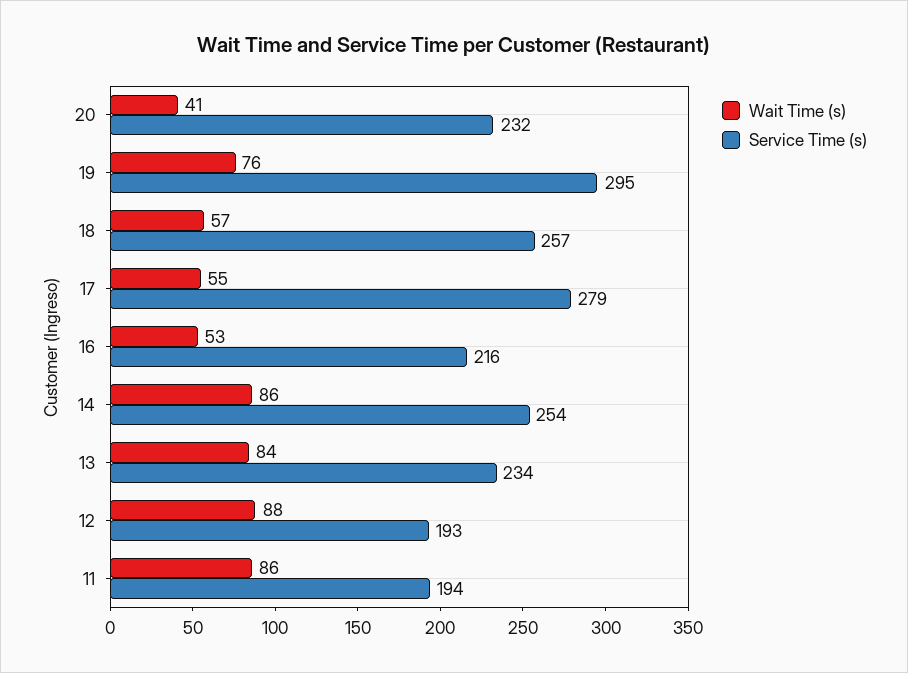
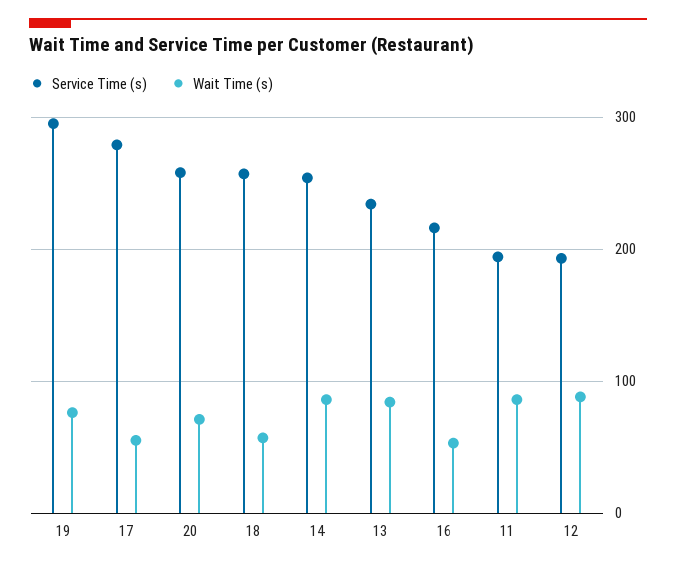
  {
    "Wait Time (s)": {
-     "20": 41,
+     "20": 70,
      "19": 76,
      "18": 57,
      "17": 55,
      "16": 53,
      "14": 86,
      "13": 84,
      "12": 88,
      "11": 86
    },
    "Service Time (s)": {
-     "20": 232,
+     "20": 260,
      "19": 295,
      "18": 257,
      "17": 279,
      "16": 216,
      "14": 254,
      "13": 234,
      "12": 193,
      "11": 194
    }
  }

